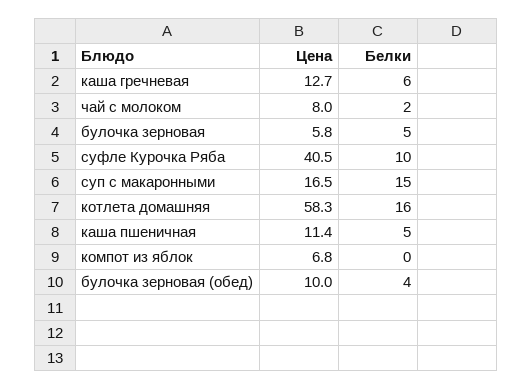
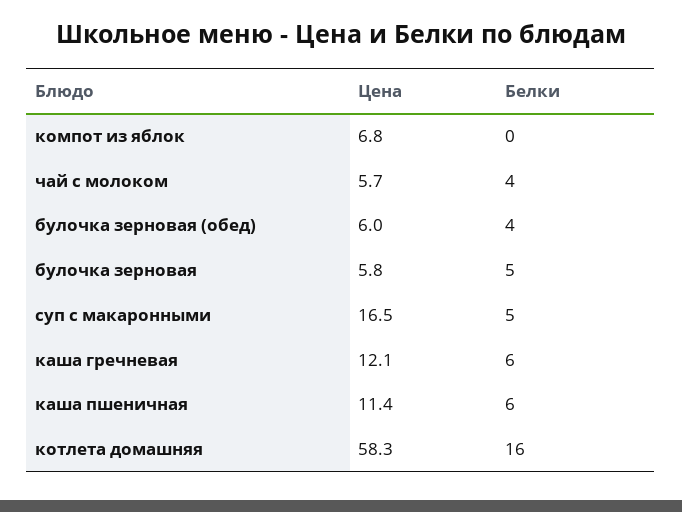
  {
    "Цена": {
-     "каша гречневая": 12.7,
+     "каша гречневая": 12.1,
-     "чай с молоком": 8,
+     "чай с молоком": 5.7,
      "булочка зерновая": 5.8,
-     "суфле Курочка Ряба": 40.5,
      "суп с макаронными": 16.5,
      "котлета домашняя": 58.3,
      "каша пшеничная": 11.4,
      "компот из яблок": 6.8,
-     "булочка зерновая (обед)": 10
+     "булочка зерновая (обед)": 6
    },
    "Белки": {
      "каша гречневая": 6,
-     "чай с молоком": 2,
+     "чай с молоком": 4,
      "булочка зерновая": 5,
-     "суфле Курочка Ряба": 10,
-     "суп с макаронными": 15,
+     "суп с макаронными": 5,
      "котлета домашняя": 16,
-     "каша пшеничная": 5,
+     "каша пшеничная": 6,
      "компот из яблок": 0,
      "булочка зерновая (обед)": 4
    }
  }

